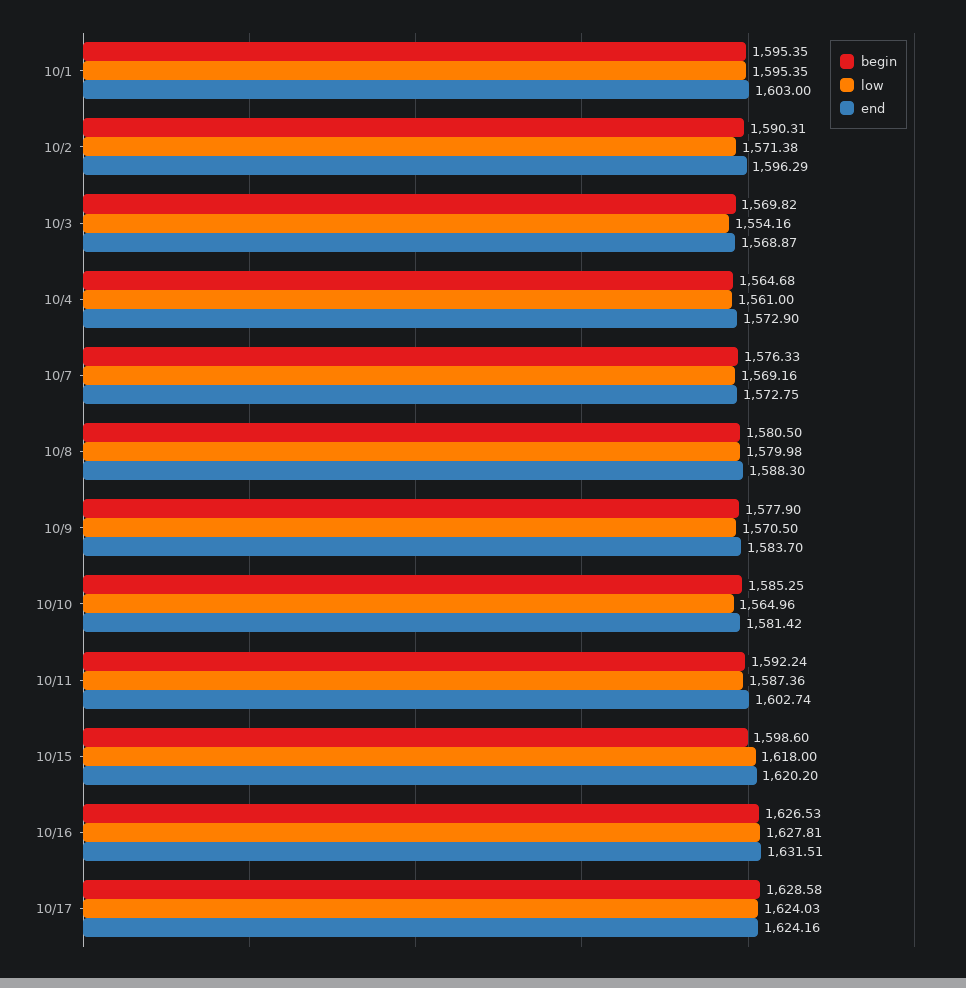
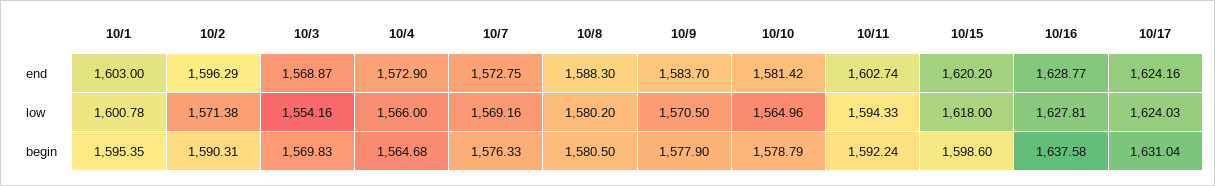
  {
    "begin": {
      "10/1": 1595.35,
      "10/2": 1590.31,
-     "10/3": 1569.82,
+     "10/3": 1569.83,
      "10/4": 1564.68,
      "10/7": 1576.33,
      "10/8": 1580.5,
      "10/9": 1577.9,
-     "10/10": 1585.25,
+     "10/10": 1578.79,
      "10/11": 1592.24,
      "10/15": 1598.6,
-     "10/16": 1626.53,
+     "10/16": 1637.58,
-     "10/17": 1628.58
+     "10/17": 1631.04
    },
    "low": {
-     "10/1": 1595.35,
+     "10/1": 1600.78,
      "10/2": 1571.38,
      "10/3": 1554.16,
-     "10/4": 1561,
+     "10/4": 1566,
      "10/7": 1569.16,
-     "10/8": 1579.98,
+     "10/8": 1580.2,
      "10/9": 1570.5,
      "10/10": 1564.96,
-     "10/11": 1587.36,
+     "10/11": 1594.33,
      "10/15": 1618,
      "10/16": 1627.81,
      "10/17": 1624.03
    },
    "end": {
      "10/1": 1603,
      "10/2": 1596.29,
      "10/3": 1568.87,
      "10/4": 1572.9,
      "10/7": 1572.75,
      "10/8": 1588.3,
      "10/9": 1583.7,
      "10/10": 1581.42,
      "10/11": 1602.74,
      "10/15": 1620.2,
-     "10/16": 1631.51,
+     "10/16": 1628.77,
      "10/17": 1624.16
    }
  }

